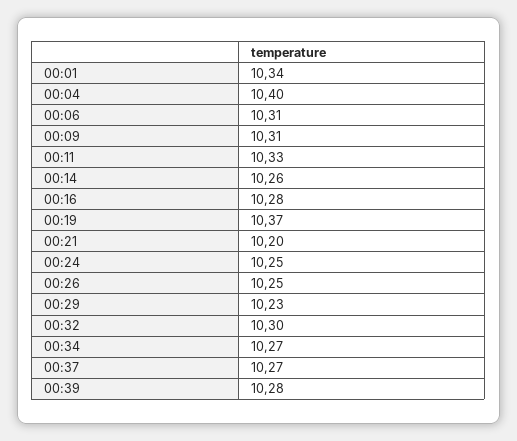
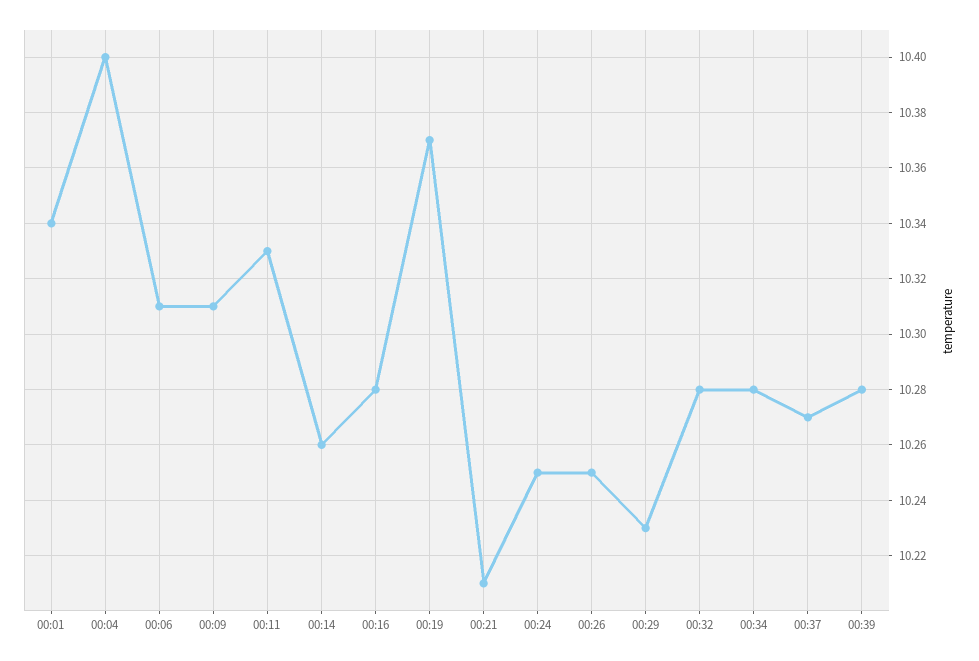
  {
    "00:01": 10.34,
    "00:04": 10.4,
    "00:06": 10.31,
    "00:09": 10.31,
    "00:11": 10.33,
    "00:14": 10.26,
    "00:16": 10.28,
    "00:19": 10.37,
-   "00:21": 10.2,
+   "00:21": 10.21,
    "00:24": 10.25,
    "00:26": 10.25,
    "00:29": 10.23,
-   "00:32": 10.3,
+   "00:32": 10.28,
-   "00:34": 10.27,
+   "00:34": 10.28,
    "00:37": 10.27,
    "00:39": 10.28
  }

